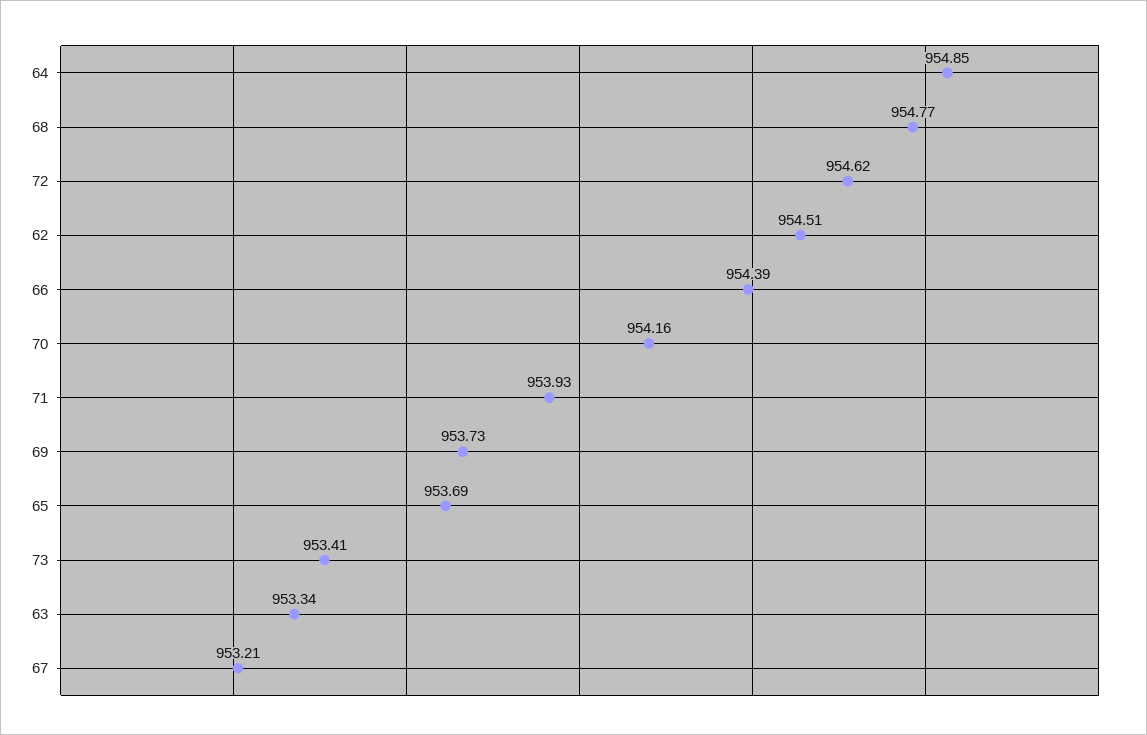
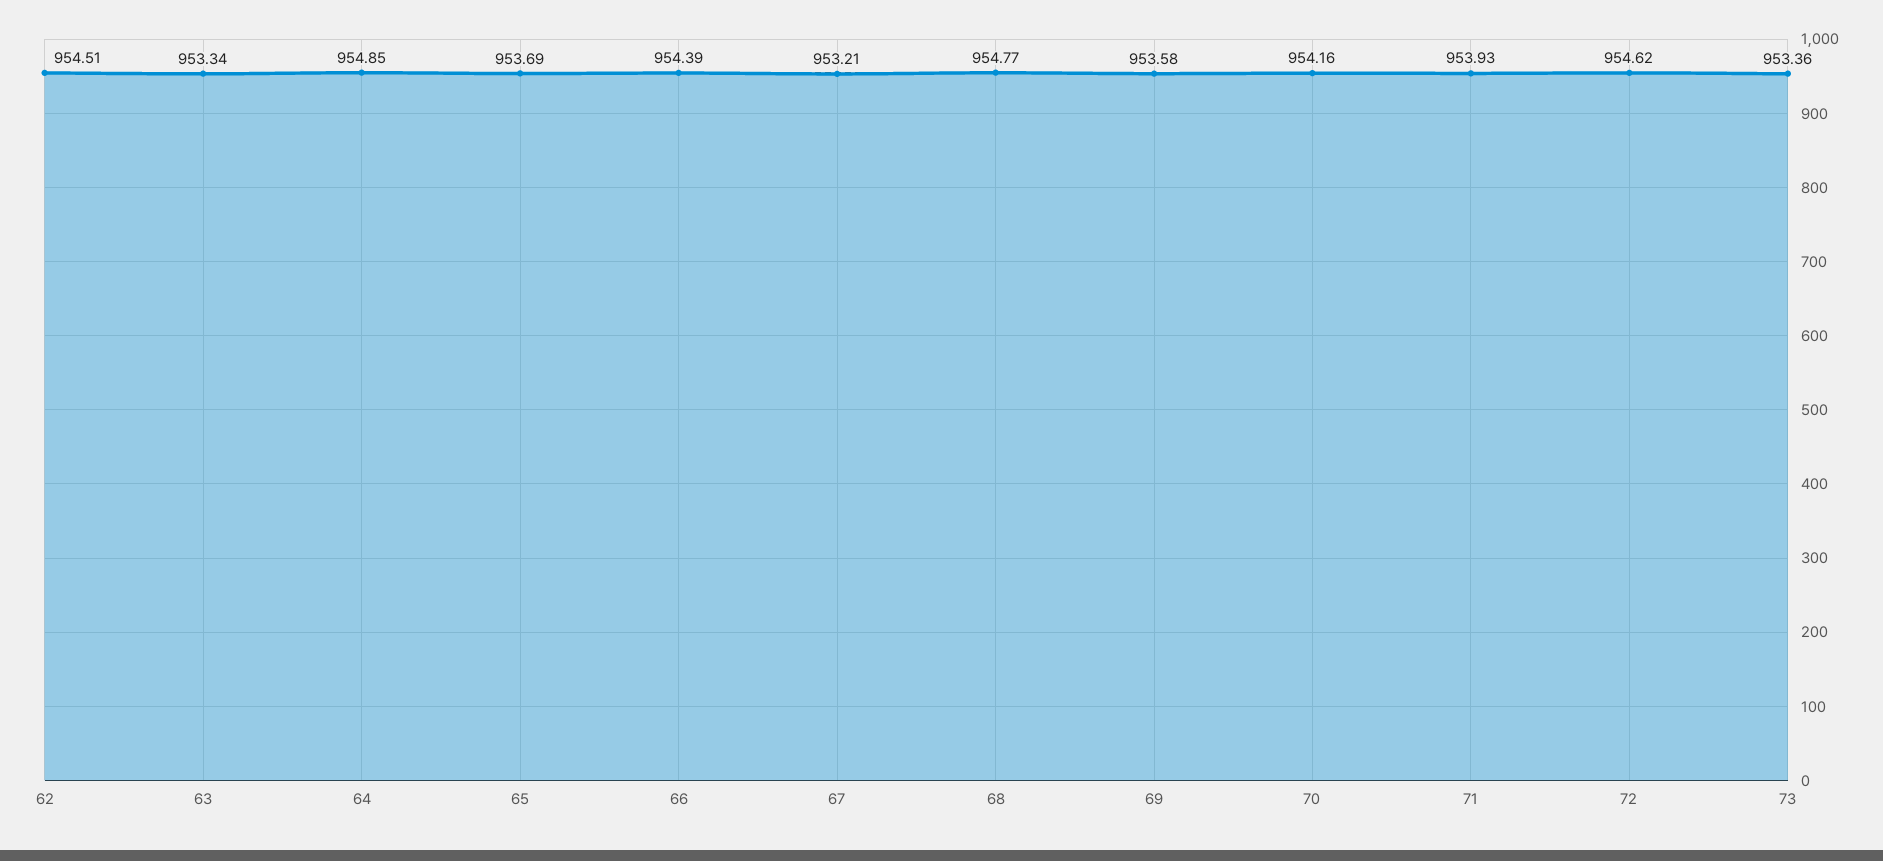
  {
    "64": 954.85,
    "68": 954.77,
    "72": 954.62,
    "62": 954.51,
    "66": 954.39,
    "70": 954.16,
    "71": 953.93,
-   "69": 953.73,
+   "69": 953.58,
    "65": 953.69,
-   "73": 953.41,
+   "73": 953.36,
    "63": 953.34,
    "67": 953.21
  }

